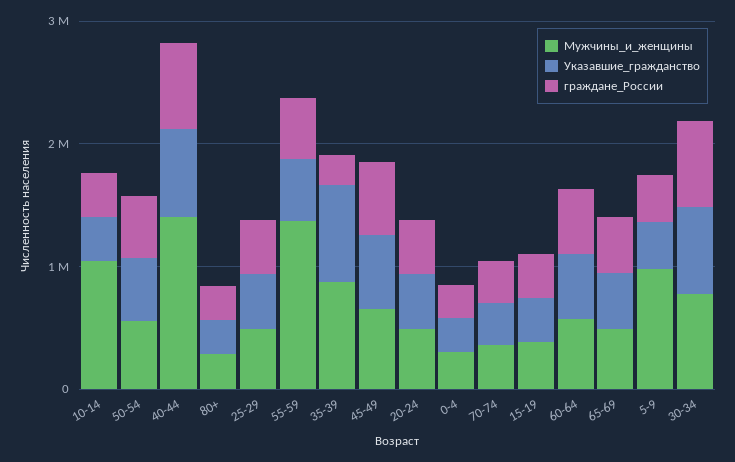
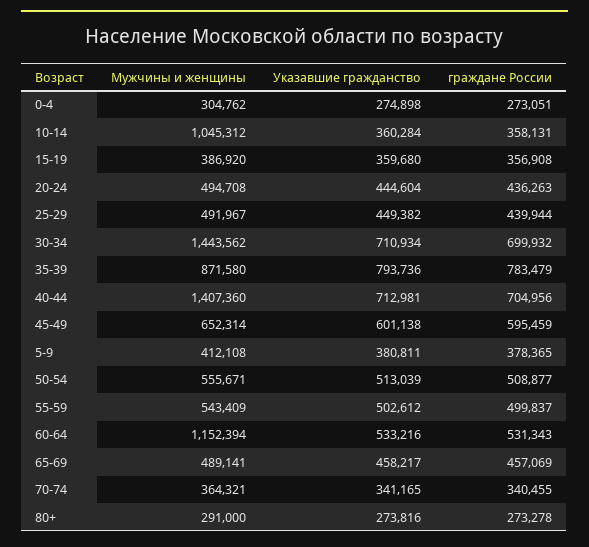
  {
    "Мужчины_и_женщины": {
      "10-14": 1045312,
      "50-54": 555671,
      "40-44": 1407360,
      "80+": 291000,
      "25-29": 491967,
-     "55-59": 1400000,
+     "55-59": 543409,
      "35-39": 871580,
      "45-49": 652314,
      "20-24": 494708,
      "0-4": 304762,
      "70-74": 364321,
      "15-19": 386920,
-     "60-64": 600000,
+     "60-64": 1152394,
      "65-69": 489141,
-     "5-9": 1000000,
+     "5-9": 412108,
-     "30-34": 800000
+     "30-34": 1443562
    },
    "Указавшие_гражданство": {
      "10-14": 360284,
      "50-54": 513039,
      "40-44": 712981,
      "80+": 273816,
      "25-29": 449382,
      "55-59": 502612,
      "35-39": 793736,
      "45-49": 601138,
      "20-24": 444604,
      "0-4": 274898,
      "70-74": 341165,
      "15-19": 359680,
      "60-64": 533216,
      "65-69": 458217,
      "5-9": 380811,
      "30-34": 710934
    },
    "граждане_России": {
      "10-14": 358131,
      "50-54": 508877,
      "40-44": 704956,
      "80+": 273278,
      "25-29": 439944,
      "55-59": 499837,
-     "35-39": 200000,
+     "35-39": 783479,
      "45-49": 595459,
      "20-24": 436263,
      "0-4": 273051,
      "70-74": 340455,
      "15-19": 356908,
      "60-64": 531343,
      "65-69": 457069,
      "5-9": 378365,
      "30-34": 699932
    }
  }

